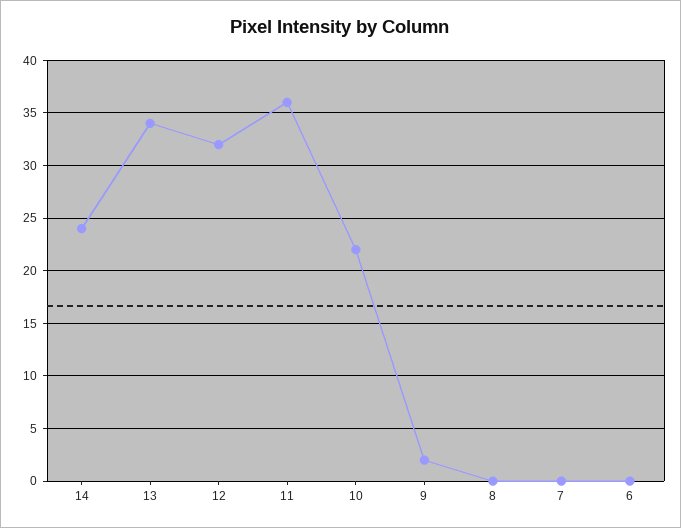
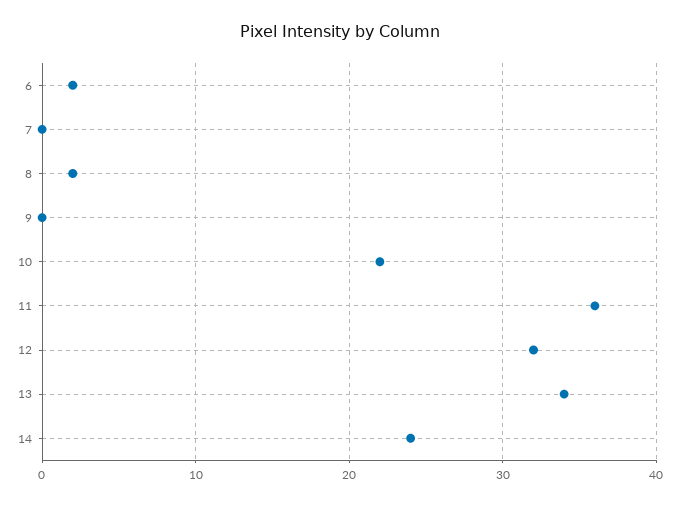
  {
    "14": 24,
    "13": 34,
    "12": 32,
    "11": 36,
    "10": 22,
-   "9": 2,
+   "9": 0,
-   "8": 0,
+   "8": 2,
    "7": 0,
-   "6": 0
+   "6": 2
  }

